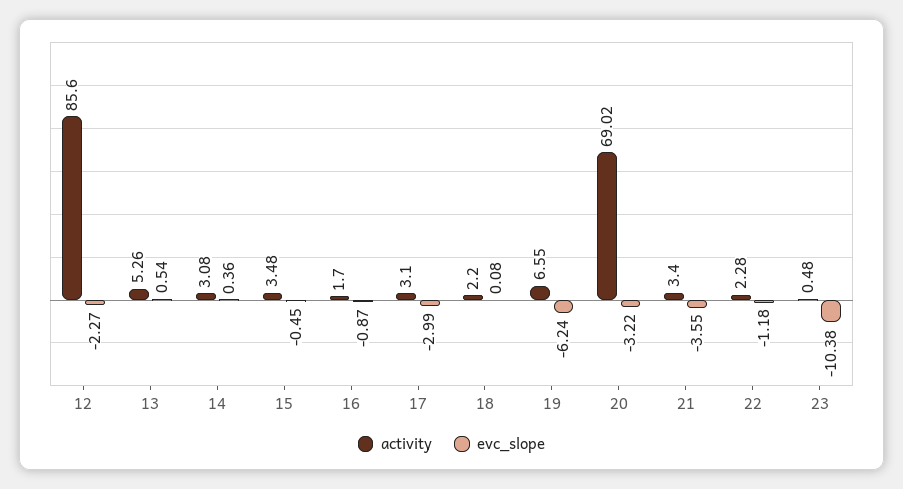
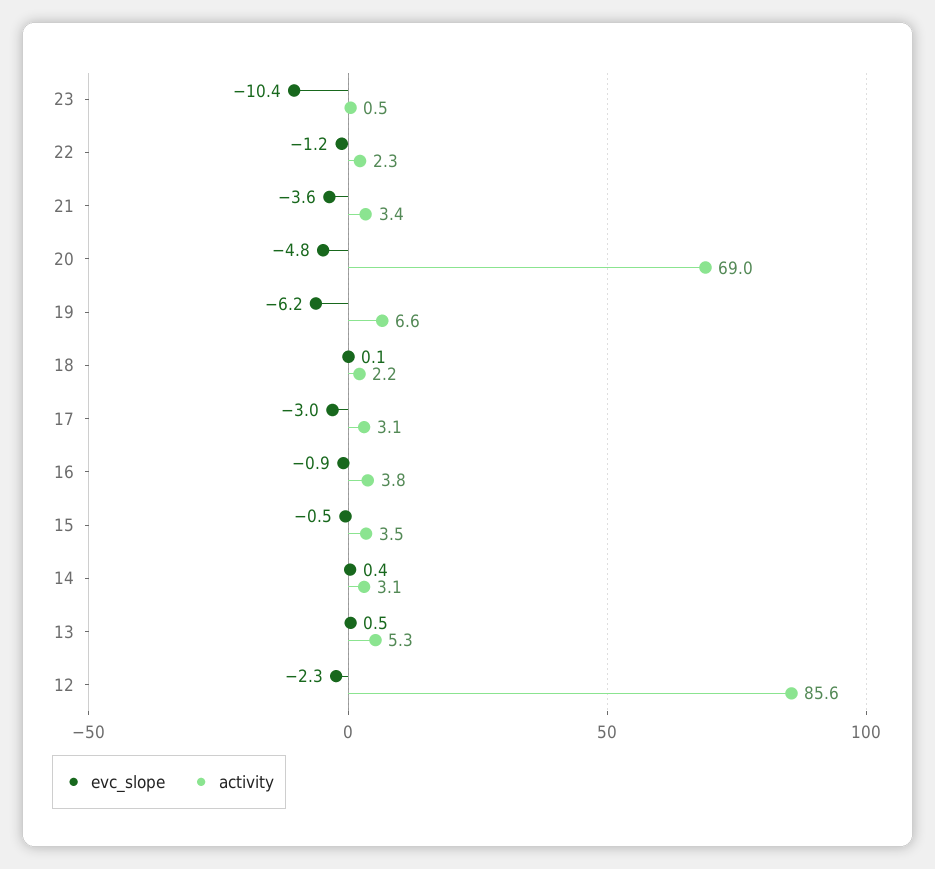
  {
    "activity": {
      "12": 85.6,
      "13": 5.26,
      "14": 3.08,
      "15": 3.48,
-     "16": 1.7,
+     "16": 3.8,
      "17": 3.1,
      "18": 2.2,
      "19": 6.55,
      "20": 69.02,
      "21": 3.4,
      "22": 2.28,
      "23": 0.48
    },
    "evc_slope": {
      "12": -2.27,
      "13": 0.54,
      "14": 0.36,
      "15": -0.45,
      "16": -0.87,
      "17": -2.99,
      "18": 0.08,
      "19": -6.24,
-     "20": -3.22,
+     "20": -4.8,
      "21": -3.55,
      "22": -1.18,
      "23": -10.38
    }
  }

